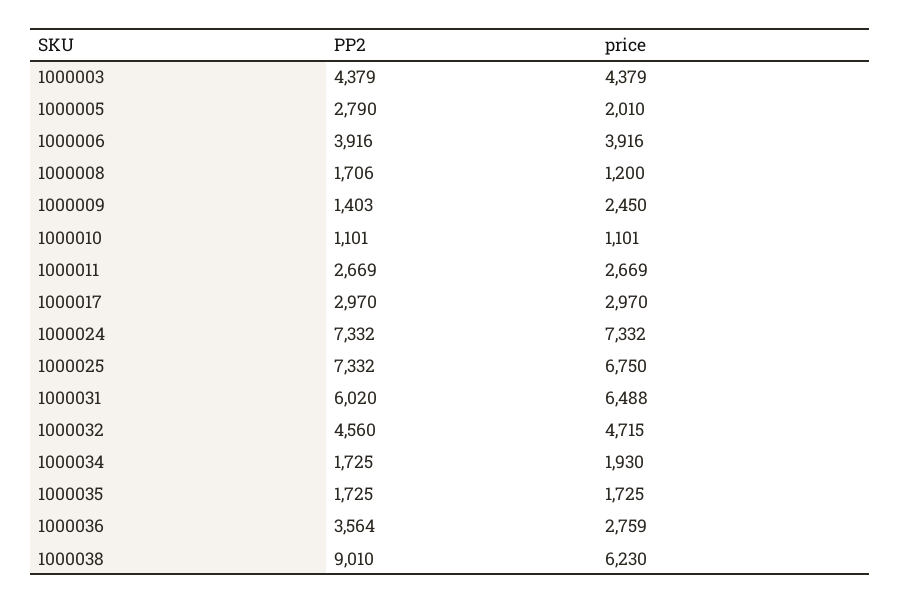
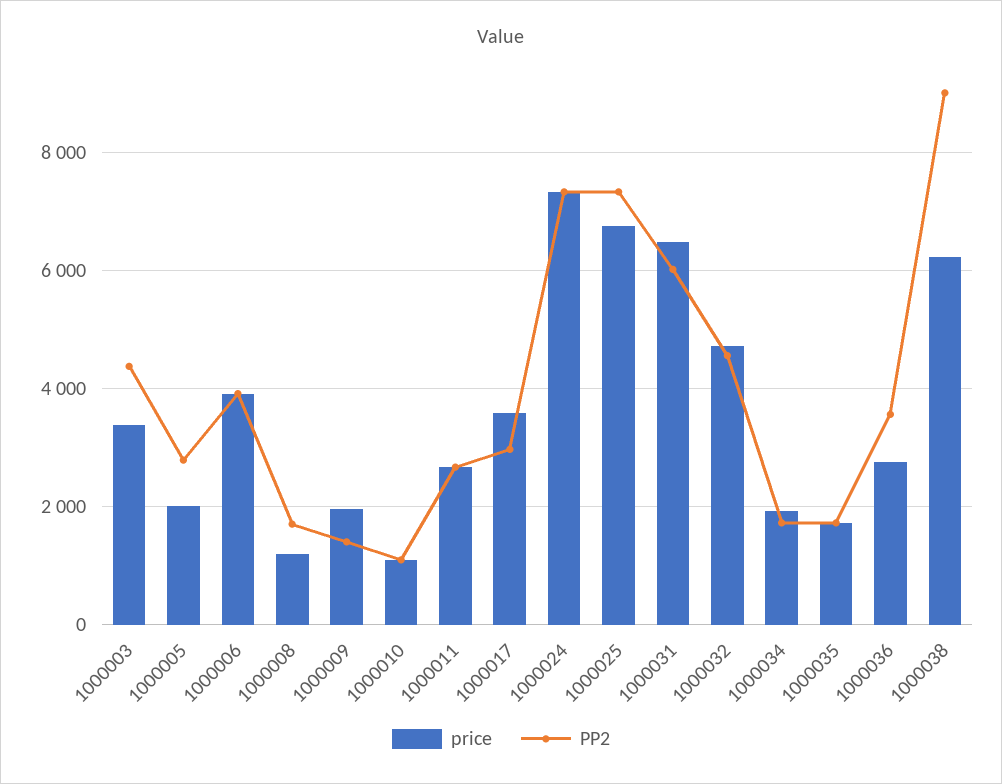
  {
    "PP2": {
      "1000003": 4379,
      "1000005": 2790,
      "1000006": 3916,
      "1000008": 1706,
      "1000009": 1403,
      "1000010": 1101,
      "1000011": 2669,
      "1000017": 2970,
      "1000024": 7332,
      "1000025": 7332,
      "1000031": 6020,
      "1000032": 4560,
      "1000034": 1725,
      "1000035": 1725,
      "1000036": 3564,
      "1000038": 9010
    },
    "price": {
-     "1000003": 4379,
+     "1000003": 3400,
      "1000005": 2010,
      "1000006": 3916,
      "1000008": 1200,
-     "1000009": 2450,
+     "1000009": 2000,
      "1000010": 1101,
      "1000011": 2669,
-     "1000017": 2970,
+     "1000017": 3600,
      "1000024": 7332,
      "1000025": 6750,
      "1000031": 6488,
      "1000032": 4715,
      "1000034": 1930,
      "1000035": 1725,
      "1000036": 2759,
      "1000038": 6230
    }
  }

